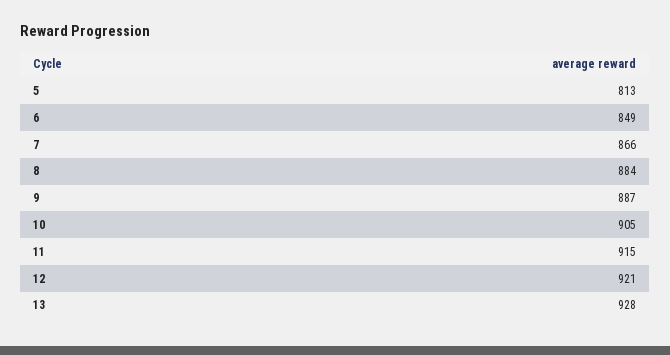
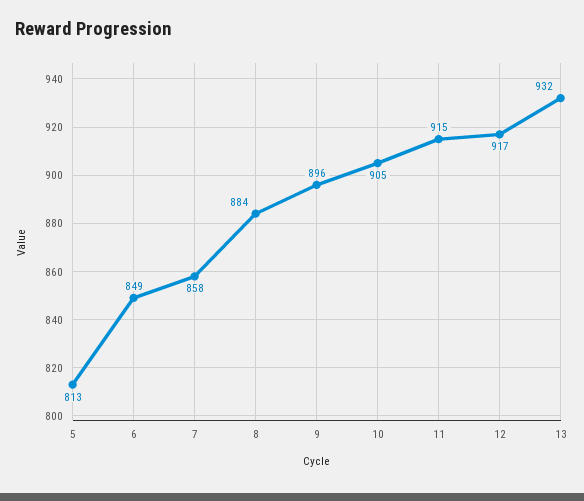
  {
    "5": 813,
    "6": 849,
-   "7": 866,
+   "7": 858,
    "8": 884,
-   "9": 887,
+   "9": 896,
    "10": 905,
    "11": 915,
-   "12": 921,
+   "12": 917,
-   "13": 928
+   "13": 932
  }

